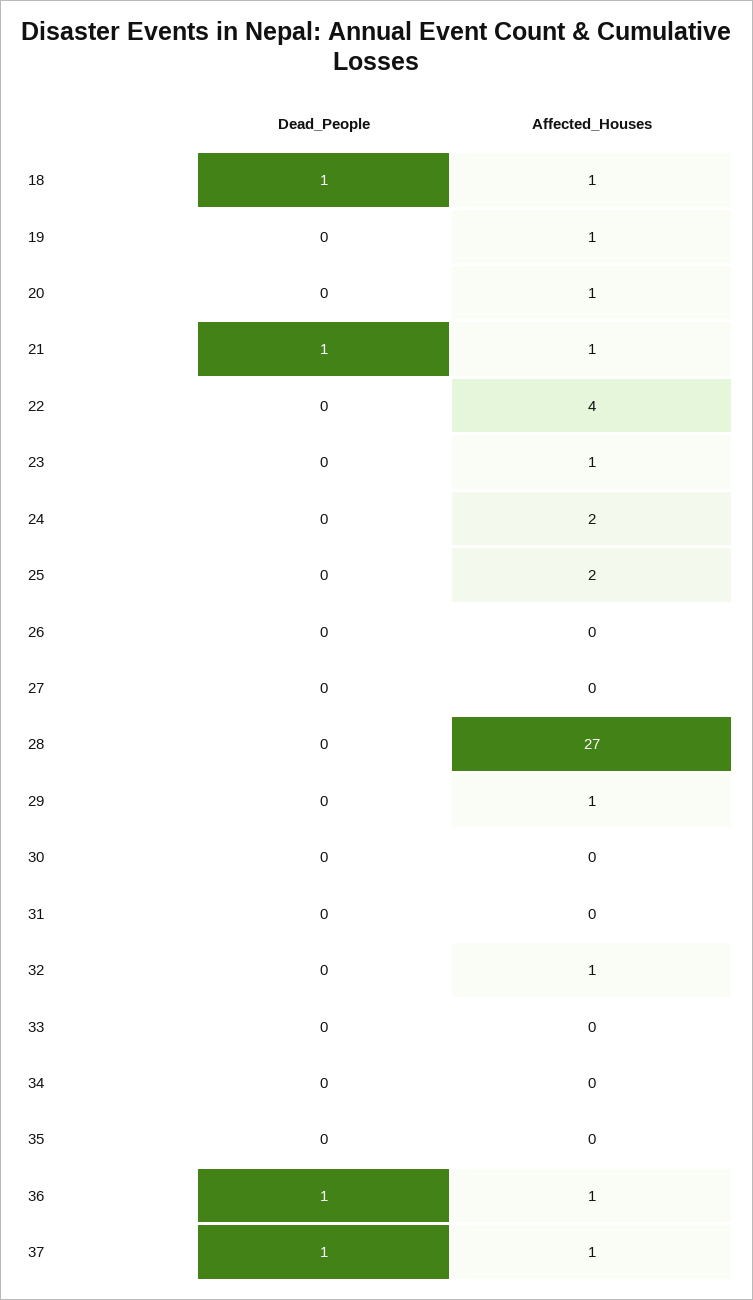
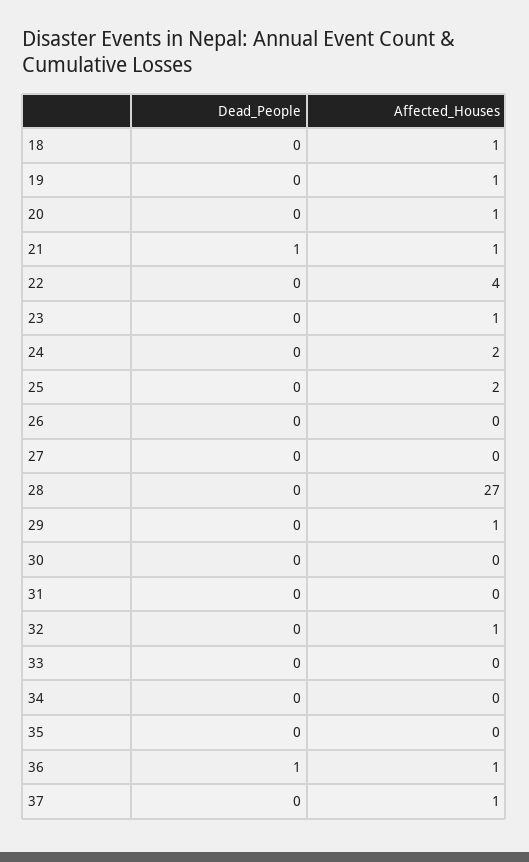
  {
    "Dead_People": {
-     "18": 1,
+     "18": 0,
      "19": 0,
      "20": 0,
      "21": 1,
      "22": 0,
      "23": 0,
      "24": 0,
      "25": 0,
      "26": 0,
      "27": 0,
      "28": 0,
      "29": 0,
      "30": 0,
      "31": 0,
      "32": 0,
      "33": 0,
      "34": 0,
      "35": 0,
      "36": 1,
-     "37": 1
+     "37": 0
    },
    "Affected_Houses": {
      "18": 1,
      "19": 1,
      "20": 1,
      "21": 1,
      "22": 4,
      "23": 1,
      "24": 2,
      "25": 2,
      "26": 0,
      "27": 0,
      "28": 27,
      "29": 1,
      "30": 0,
      "31": 0,
      "32": 1,
      "33": 0,
      "34": 0,
      "35": 0,
      "36": 1,
      "37": 1
    }
  }

